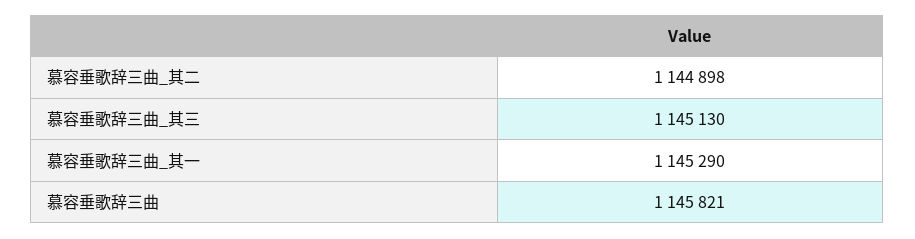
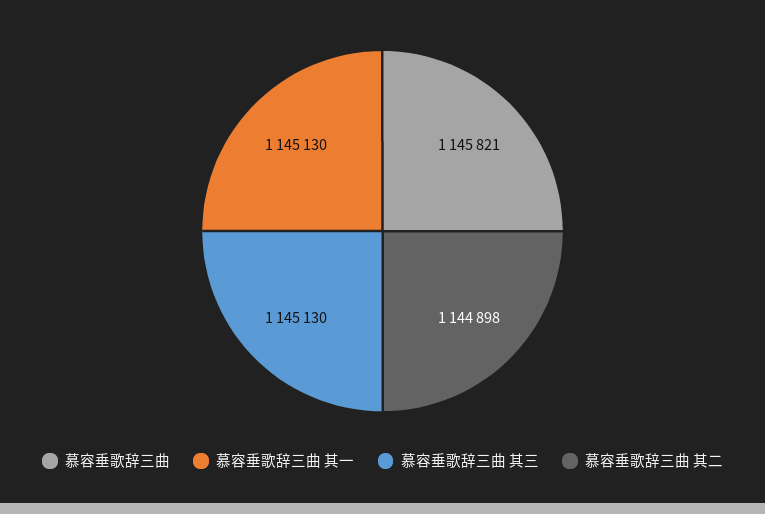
  {
    "慕容垂歌辞三曲_其二": 1144898,
    "慕容垂歌辞三曲_其三": 1145130,
-   "慕容垂歌辞三曲_其一": 1145290,
+   "慕容垂歌辞三曲_其一": 1145130,
    "慕容垂歌辞三曲": 1145821
  }

